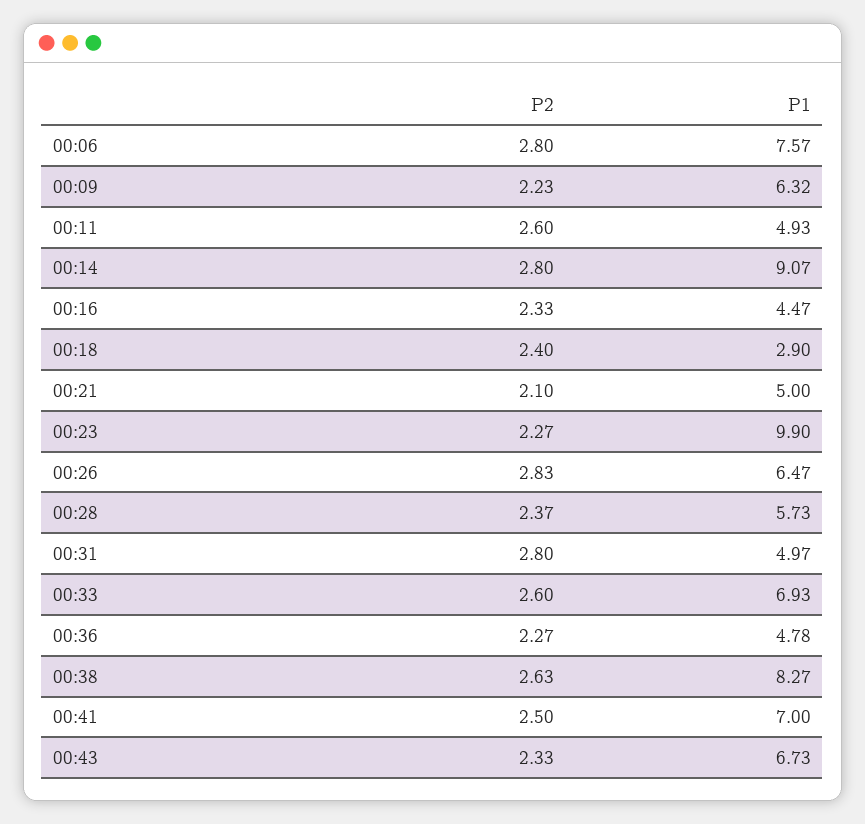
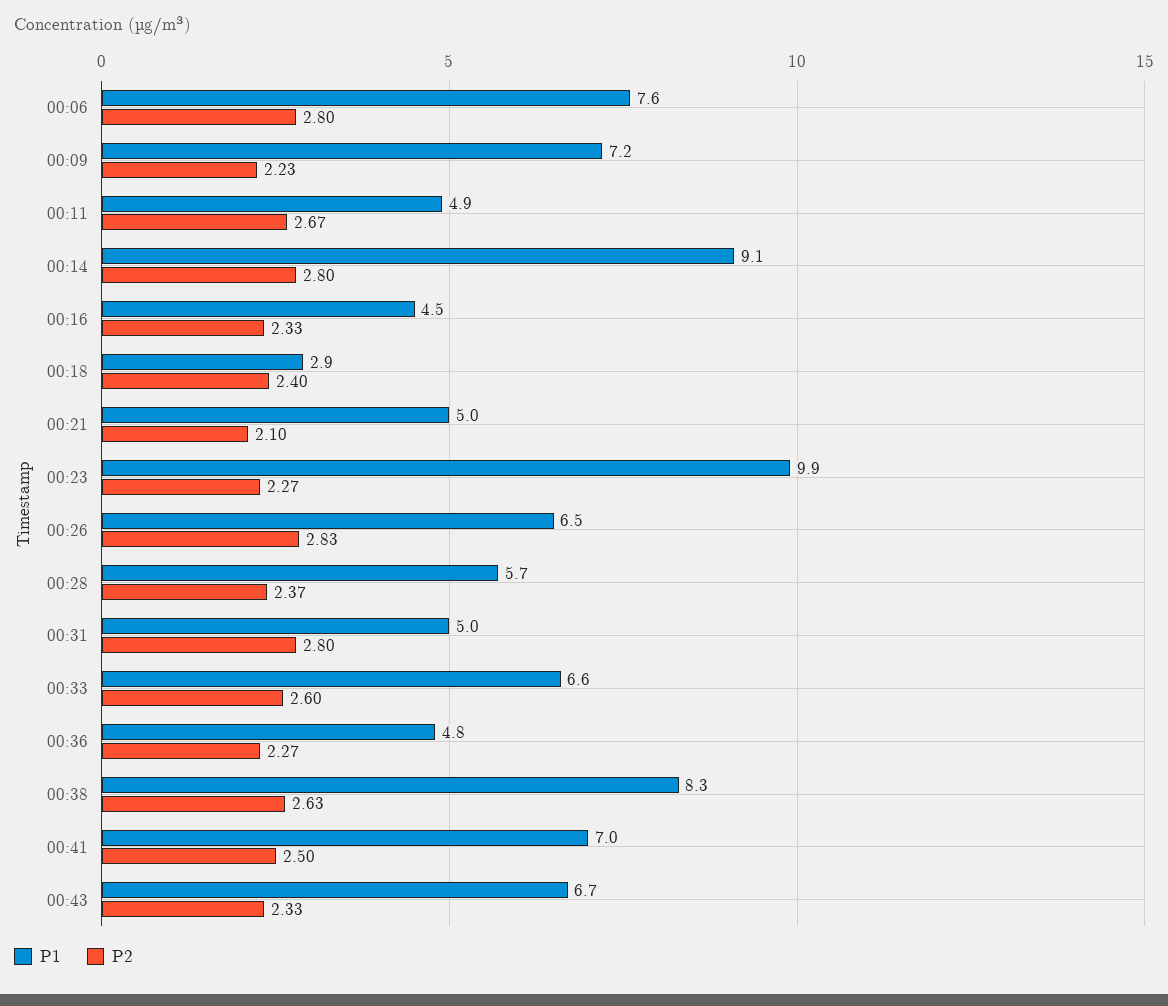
  {
    "P2": {
      "00:06": 2.8,
      "00:09": 2.23,
-     "00:11": 2.6,
+     "00:11": 2.67,
      "00:14": 2.8,
      "00:16": 2.33,
      "00:18": 2.4,
      "00:21": 2.1,
      "00:23": 2.27,
      "00:26": 2.83,
      "00:28": 2.37,
      "00:31": 2.8,
      "00:33": 2.6,
      "00:36": 2.27,
      "00:38": 2.63,
      "00:41": 2.5,
      "00:43": 2.33
    },
    "P1": {
      "00:06": 7.57,
-     "00:09": 6.32,
+     "00:09": 7.2,
      "00:11": 4.93,
      "00:14": 9.07,
      "00:16": 4.47,
      "00:18": 2.9,
      "00:21": 5,
      "00:23": 9.9,
      "00:26": 6.47,
      "00:28": 5.73,
      "00:31": 4.97,
-     "00:33": 6.93,
+     "00:33": 6.6,
      "00:36": 4.78,
      "00:38": 8.27,
      "00:41": 7,
      "00:43": 6.73
    }
  }

